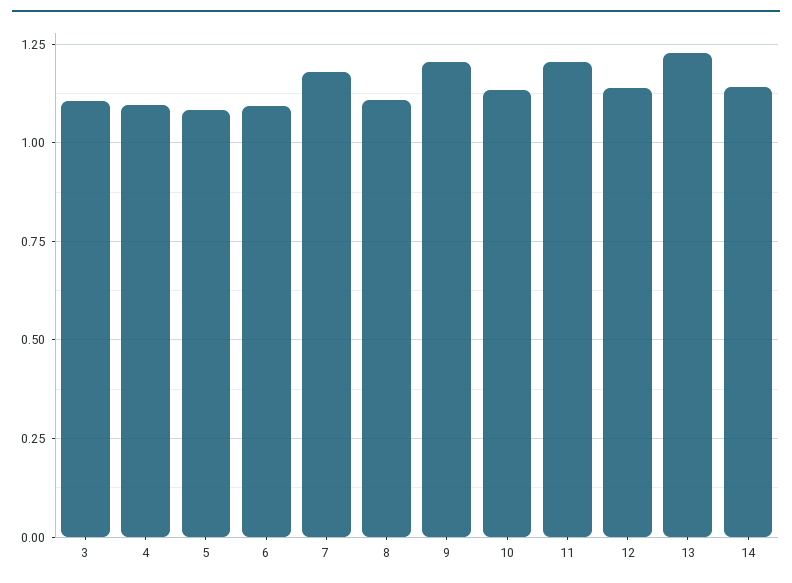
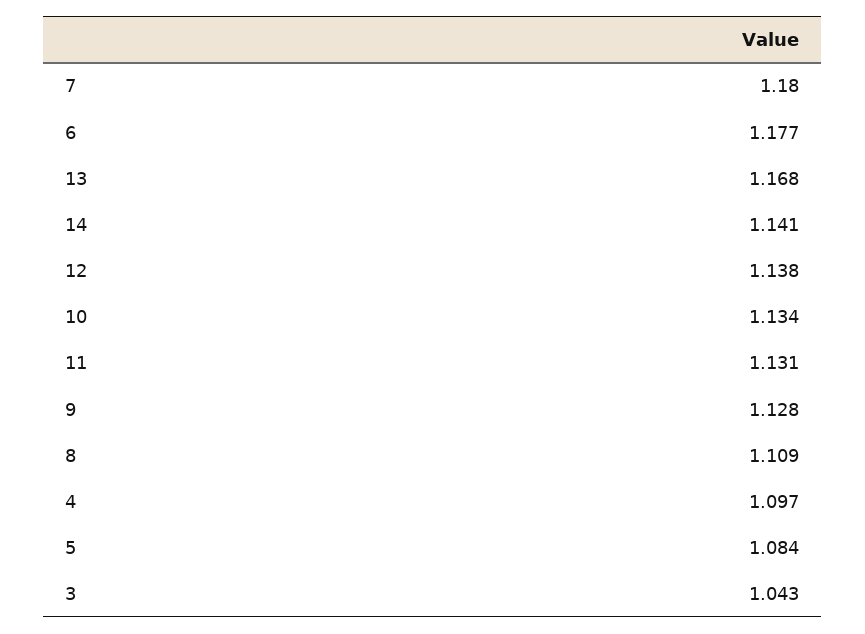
  {
-   "3": 1.1,
+   "3": 1.043,
    "4": 1.097,
    "5": 1.084,
-   "6": 1.1,
+   "6": 1.177,
    "7": 1.18,
    "8": 1.109,
-   "9": 1.2,
+   "9": 1.128,
    "10": 1.134,
-   "11": 1.2,
+   "11": 1.131,
    "12": 1.138,
-   "13": 1.225,
+   "13": 1.168,
    "14": 1.141
  }

